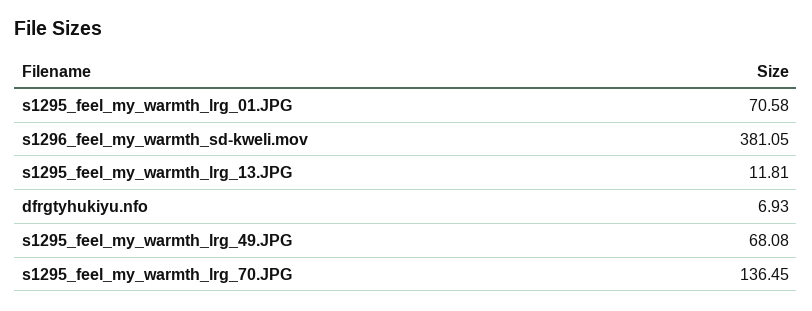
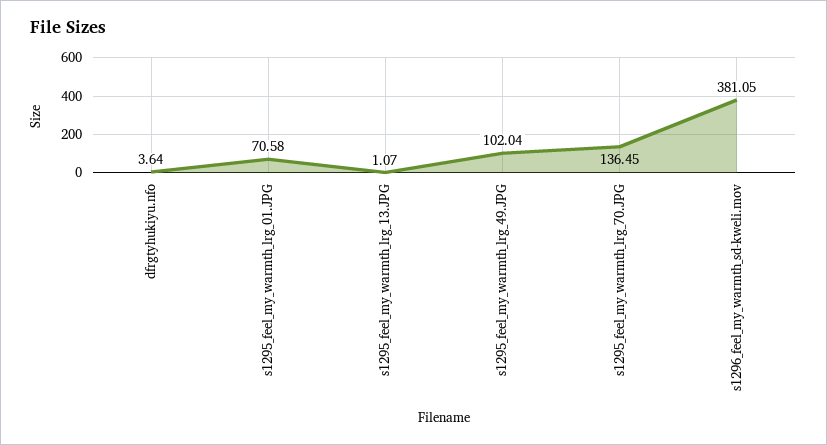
  {
    "s1295_feel_my_warmth_lrg_01.JPG": 70.58,
    "s1296_feel_my_warmth_sd-kweli.mov": 381.05,
-   "s1295_feel_my_warmth_lrg_13.JPG": 11.81,
+   "s1295_feel_my_warmth_lrg_13.JPG": 1.07,
-   "dfrgtyhukiyu.nfo": 6.93,
+   "dfrgtyhukiyu.nfo": 3.64,
-   "s1295_feel_my_warmth_lrg_49.JPG": 68.08,
+   "s1295_feel_my_warmth_lrg_49.JPG": 102.04,
    "s1295_feel_my_warmth_lrg_70.JPG": 136.45
  }

